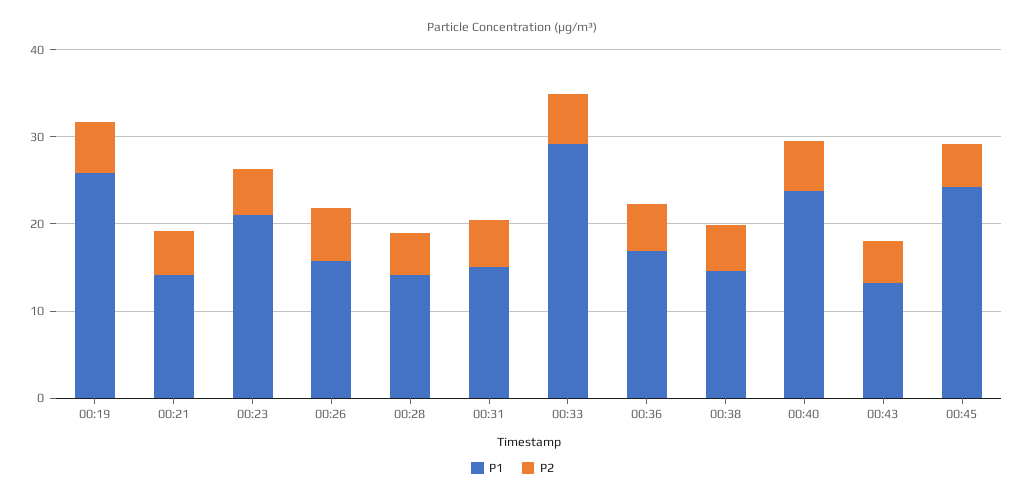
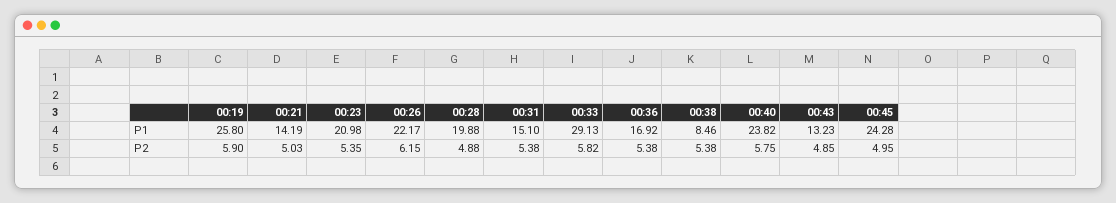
  {
    "P1": {
      "00:19": 25.8,
      "00:21": 14.19,
      "00:23": 20.98,
-     "00:26": 16,
+     "00:26": 22.17,
-     "00:28": 14,
+     "00:28": 19.88,
      "00:31": 15.1,
      "00:33": 29.13,
      "00:36": 16.92,
-     "00:38": 14,
+     "00:38": 8.46,
      "00:40": 23.82,
      "00:43": 13.23,
      "00:45": 24.28
    },
    "P2": {
      "00:19": 5.9,
      "00:21": 5.03,
      "00:23": 5.35,
      "00:26": 6.15,
      "00:28": 4.88,
      "00:31": 5.38,
      "00:33": 5.82,
      "00:36": 5.38,
      "00:38": 5.38,
      "00:40": 5.75,
      "00:43": 4.85,
      "00:45": 4.95
    }
  }

